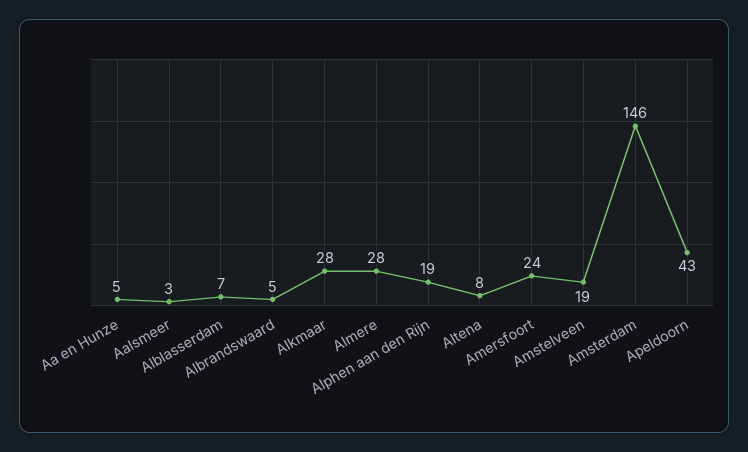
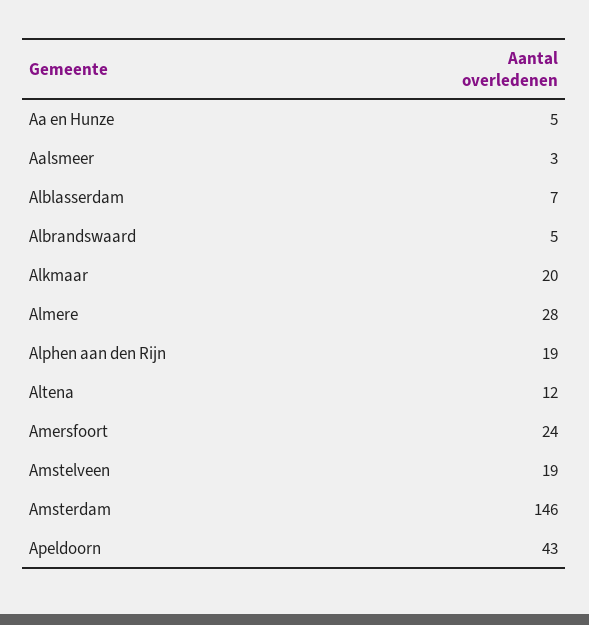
  {
    "Aa en Hunze": 5,
    "Aalsmeer": 3,
    "Alblasserdam": 7,
    "Albrandswaard": 5,
-   "Alkmaar": 28,
+   "Alkmaar": 20,
    "Almere": 28,
    "Alphen aan den Rijn": 19,
-   "Altena": 8,
+   "Altena": 12,
    "Amersfoort": 24,
    "Amstelveen": 19,
    "Amsterdam": 146,
    "Apeldoorn": 43
  }

